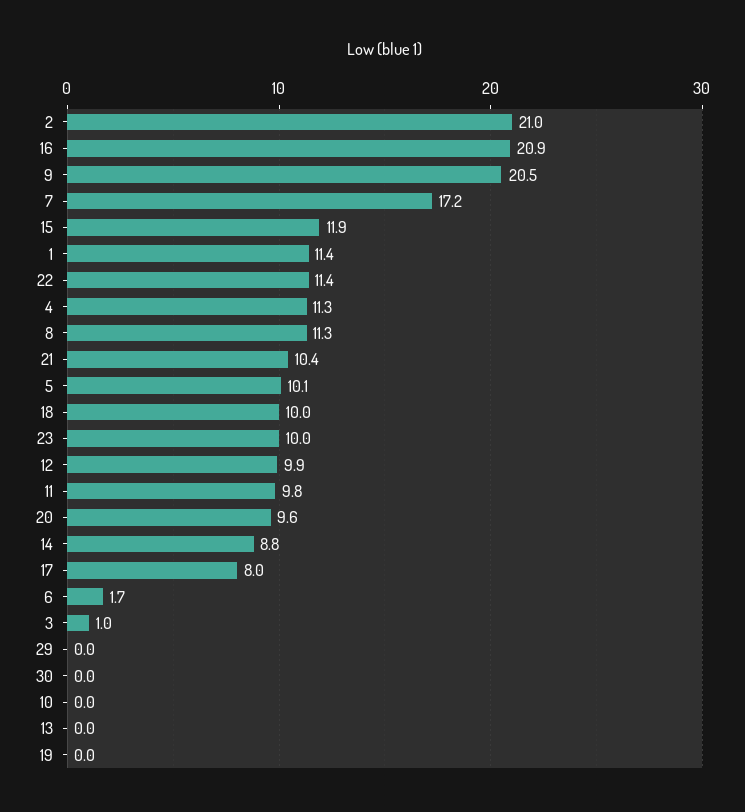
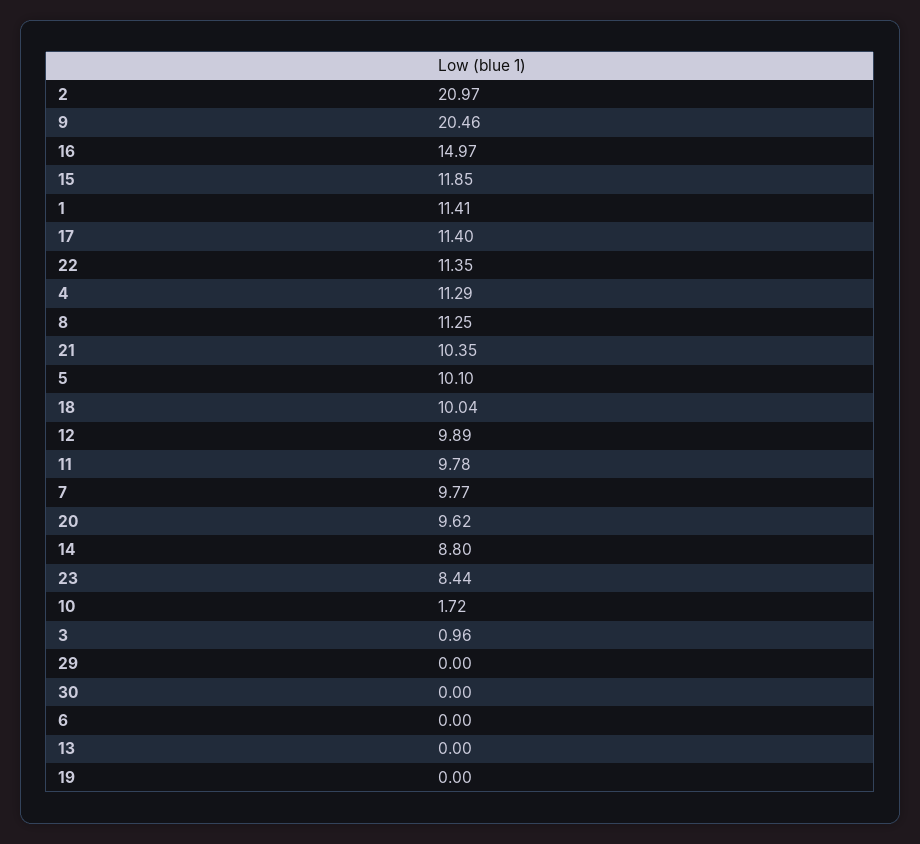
  {
    "2": 20.97,
-   "16": 20.9,
+   "16": 14.97,
    "9": 20.46,
-   "7": 17.2,
+   "7": 9.77,
    "15": 11.85,
    "1": 11.41,
    "22": 11.35,
    "4": 11.29,
    "8": 11.25,
    "21": 10.35,
    "5": 10.1,
    "18": 10.04,
-   "23": 10,
+   "23": 8.44,
    "12": 9.89,
    "11": 9.78,
    "20": 9.62,
    "14": 8.8,
-   "17": 8,
+   "17": 11.4,
-   "6": 1.7,
+   "6": 0,
    "3": 0.96,
    "29": 0,
    "30": 0,
-   "10": 0,
+   "10": 1.72,
    "13": 0,
    "19": 0
  }

